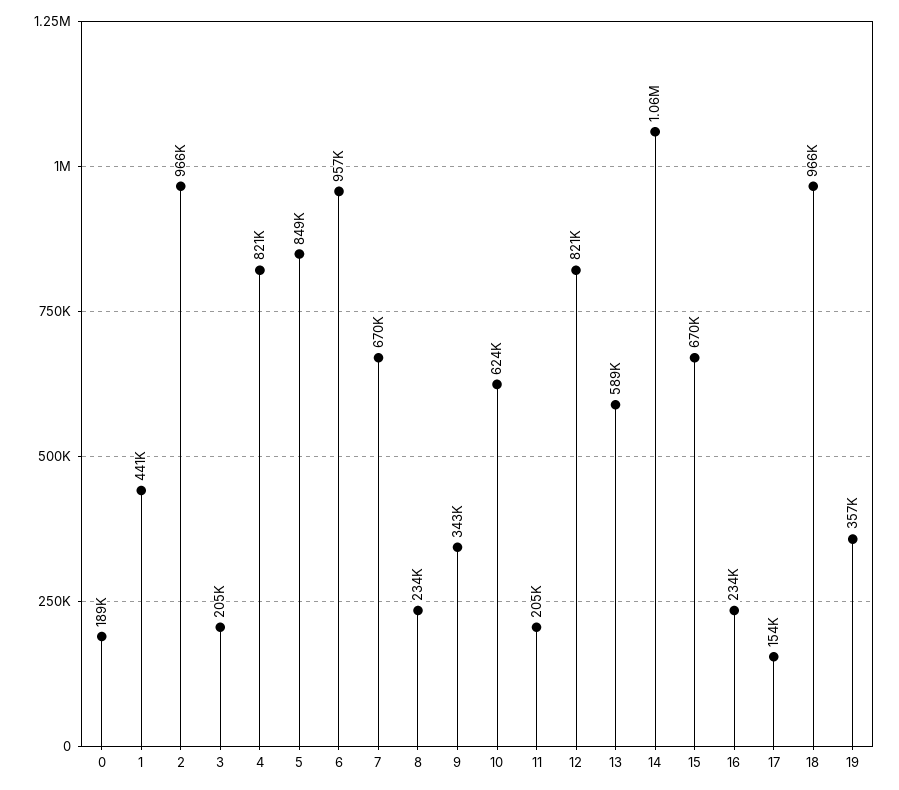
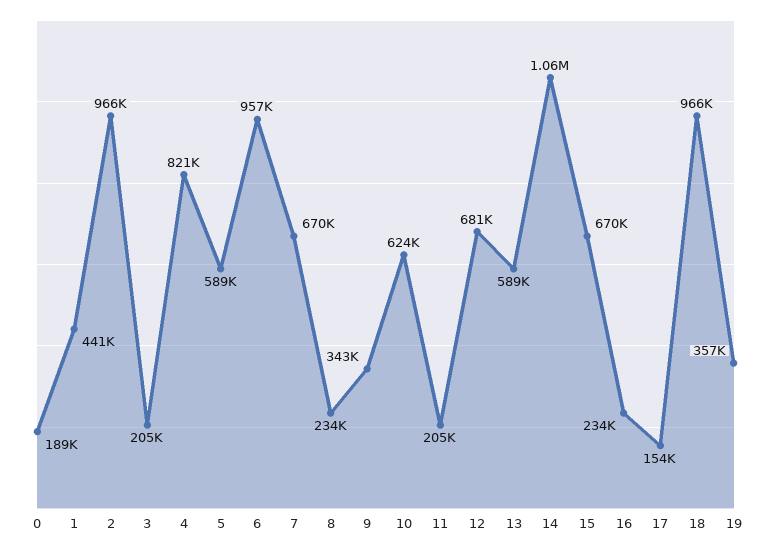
  {
    "0": 189000,
    "1": 441000,
    "2": 966000,
    "3": 205000,
    "4": 821000,
-   "5": 849000,
+   "5": 589000,
    "6": 957000,
    "7": 670000,
    "8": 234000,
    "9": 343000,
    "10": 624000,
    "11": 205000,
-   "12": 821000,
+   "12": 681000,
    "13": 589000,
    "14": 1060000,
    "15": 670000,
    "16": 234000,
    "17": 154000,
    "18": 966000,
    "19": 357000
  }

